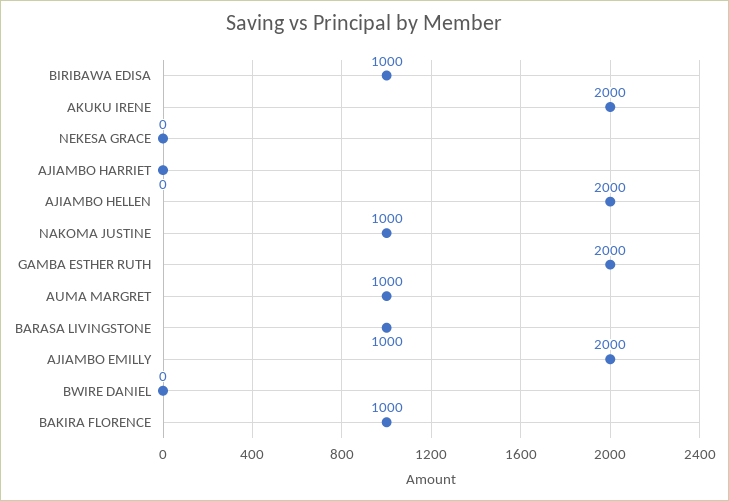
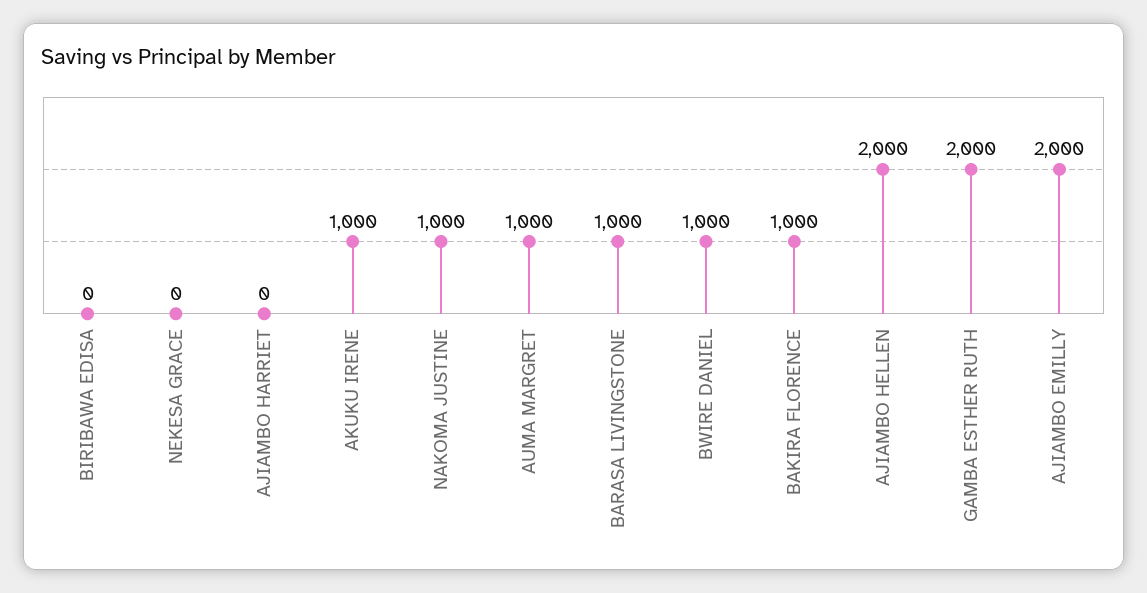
  {
-   "BIRIBAWA EDISA": 1000,
+   "BIRIBAWA EDISA": 0,
-   "AKUKU IRENE": 2000,
+   "AKUKU IRENE": 1000,
    "NEKESA GRACE": 0,
    "AJIAMBO HARRIET": 0,
    "AJIAMBO HELLEN": 2000,
    "NAKOMA JUSTINE": 1000,
    "GAMBA ESTHER RUTH": 2000,
    "AUMA MARGRET": 1000,
    "BARASA LIVINGSTONE": 1000,
    "AJIAMBO EMILLY": 2000,
-   "BWIRE DANIEL": 0,
+   "BWIRE DANIEL": 1000,
    "BAKIRA FLORENCE": 1000
  }

